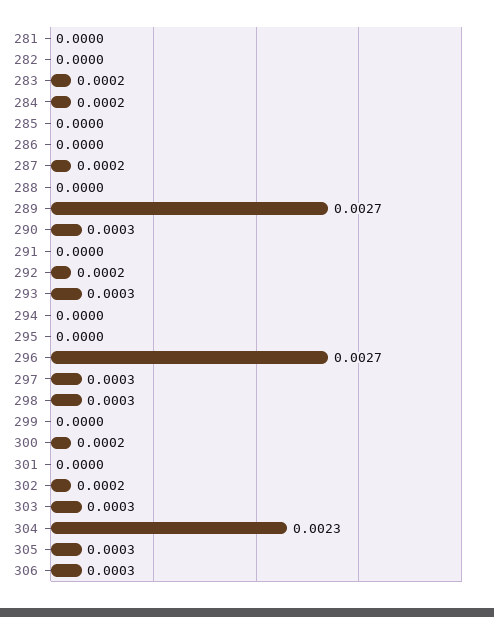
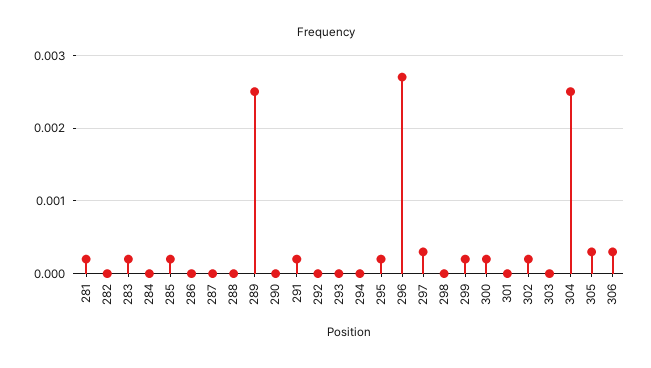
  {
-   "281": 0,
+   "281": 0.0002,
    "282": 0,
    "283": 0.0002,
-   "284": 0.0002,
+   "284": 0,
-   "285": 0,
+   "285": 0.0002,
    "286": 0,
-   "287": 0.0002,
+   "287": 0,
    "288": 0,
-   "289": 0.0027,
+   "289": 0.0025,
-   "290": 0.0003,
+   "290": 0,
-   "291": 0,
+   "291": 0.0002,
-   "292": 0.0002,
+   "292": 0,
-   "293": 0.0003,
+   "293": 0,
    "294": 0,
-   "295": 0,
+   "295": 0.0002,
    "296": 0.0027,
    "297": 0.0003,
-   "298": 0.0003,
+   "298": 0,
-   "299": 0,
+   "299": 0.0002,
    "300": 0.0002,
    "301": 0,
    "302": 0.0002,
-   "303": 0.0003,
+   "303": 0,
-   "304": 0.0023,
+   "304": 0.0025,
    "305": 0.0003,
    "306": 0.0003
  }

